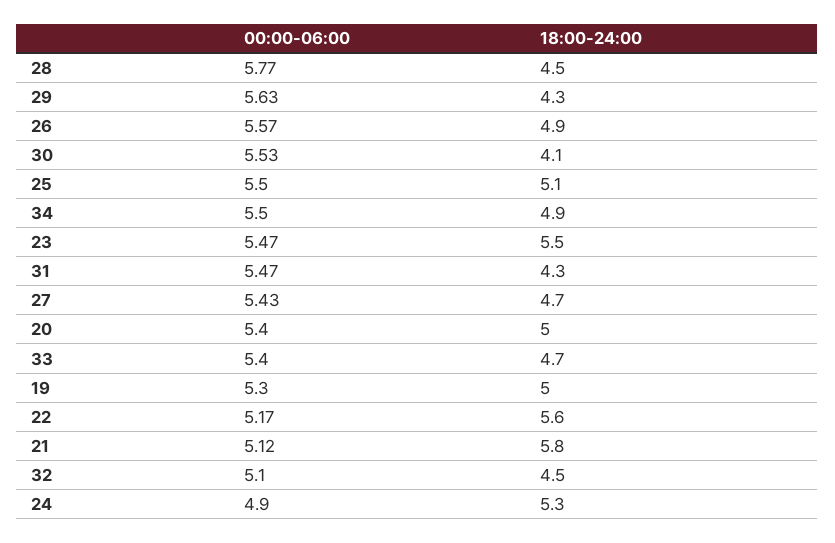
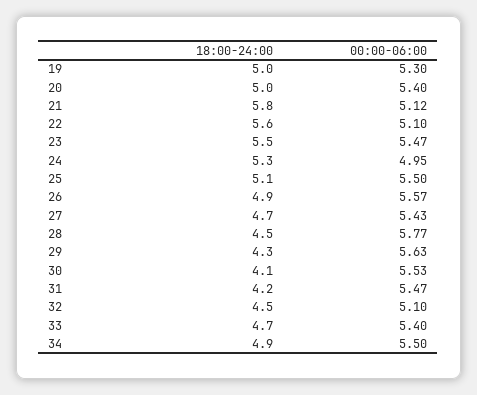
  {
    "00:00-06:00": {
      "28": 5.77,
      "29": 5.63,
      "26": 5.57,
      "30": 5.53,
      "25": 5.5,
      "34": 5.5,
      "23": 5.47,
      "31": 5.47,
      "27": 5.43,
      "20": 5.4,
      "33": 5.4,
      "19": 5.3,
-     "22": 5.17,
+     "22": 5.1,
      "21": 5.12,
      "32": 5.1,
-     "24": 4.9
+     "24": 4.95
    },
    "18:00-24:00": {
      "28": 4.5,
      "29": 4.3,
      "26": 4.9,
      "30": 4.1,
      "25": 5.1,
      "34": 4.9,
      "23": 5.5,
-     "31": 4.3,
+     "31": 4.2,
      "27": 4.7,
      "20": 5,
      "33": 4.7,
      "19": 5,
      "22": 5.6,
      "21": 5.8,
      "32": 4.5,
      "24": 5.3
    }
  }

